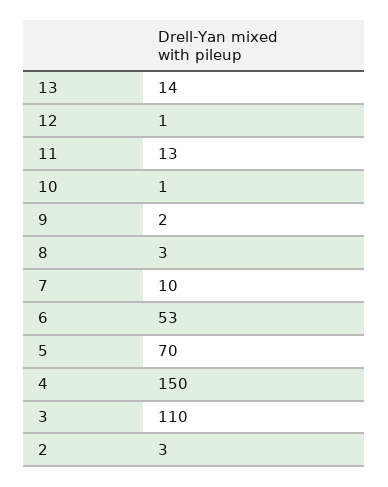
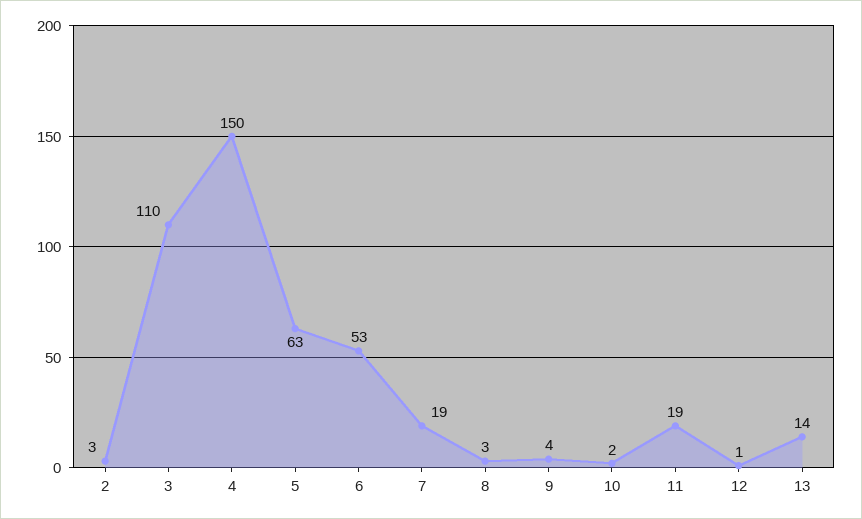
  {
    "13": 14,
    "12": 1,
-   "11": 13,
+   "11": 19,
-   "10": 1,
+   "10": 2,
-   "9": 2,
+   "9": 4,
    "8": 3,
-   "7": 10,
+   "7": 19,
    "6": 53,
-   "5": 70,
+   "5": 63,
    "4": 150,
    "3": 110,
    "2": 3
  }

